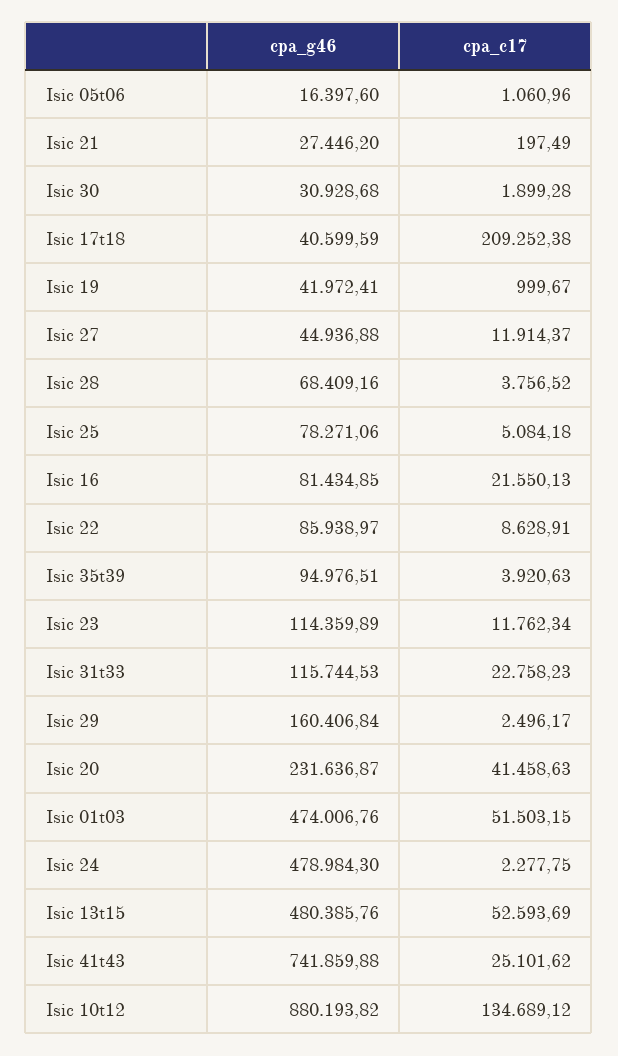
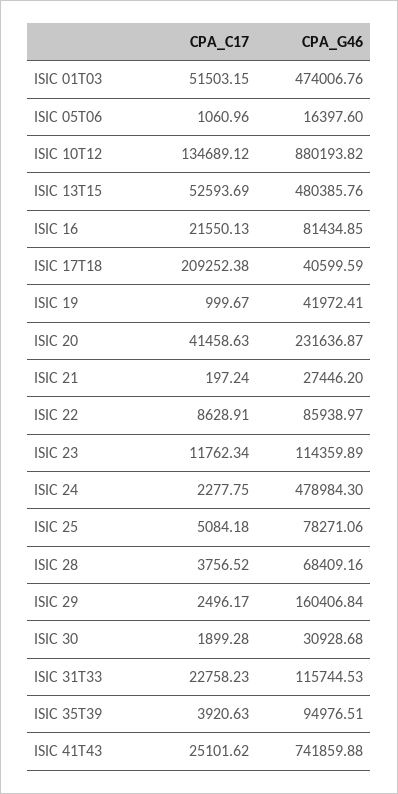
  {
    "cpa_g46": {
      "Isic 05t06": 16397.6,
      "Isic 21": 27446.2,
      "Isic 30": 30928.68,
      "Isic 17t18": 40599.59,
      "Isic 19": 41972.41,
-     "Isic 27": 44936.88,
      "Isic 28": 68409.16,
      "Isic 25": 78271.06,
      "Isic 16": 81434.85,
      "Isic 22": 85938.97,
      "Isic 35t39": 94976.51,
      "Isic 23": 114359.89,
      "Isic 31t33": 115744.53,
      "Isic 29": 160406.84,
      "Isic 20": 231636.87,
      "Isic 01t03": 474006.76,
      "Isic 24": 478984.3,
      "Isic 13t15": 480385.76,
      "Isic 41t43": 741859.88,
      "Isic 10t12": 880193.82
    },
    "cpa_c17": {
      "Isic 05t06": 1060.96,
-     "Isic 21": 197.49,
+     "Isic 21": 197.24,
      "Isic 30": 1899.28,
      "Isic 17t18": 209252.38,
      "Isic 19": 999.67,
-     "Isic 27": 11914.37,
      "Isic 28": 3756.52,
      "Isic 25": 5084.18,
      "Isic 16": 21550.13,
      "Isic 22": 8628.91,
      "Isic 35t39": 3920.63,
      "Isic 23": 11762.34,
      "Isic 31t33": 22758.23,
      "Isic 29": 2496.17,
      "Isic 20": 41458.63,
      "Isic 01t03": 51503.15,
      "Isic 24": 2277.75,
      "Isic 13t15": 52593.69,
      "Isic 41t43": 25101.62,
      "Isic 10t12": 134689.12
    }
  }

